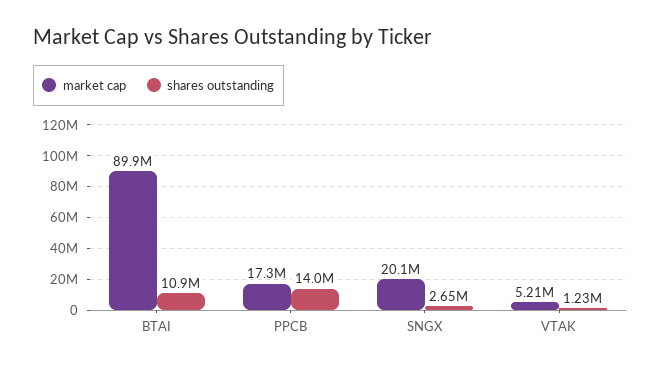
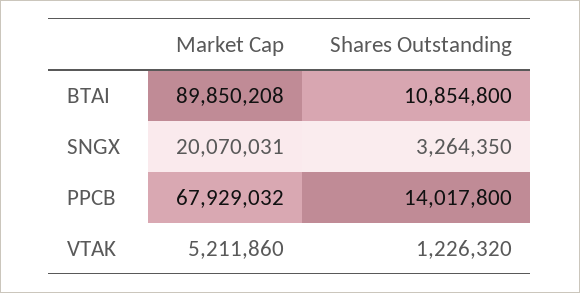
  {
    "market cap": {
      "BTAI": 89850208,
-     "PPCB": 17300000,
+     "PPCB": 67929032,
      "SNGX": 20070031,
      "VTAK": 5211860
    },
    "shares outstanding": {
      "BTAI": 10854800,
      "PPCB": 14017800,
-     "SNGX": 2650000,
+     "SNGX": 3264350,
      "VTAK": 1226320
    }
  }

